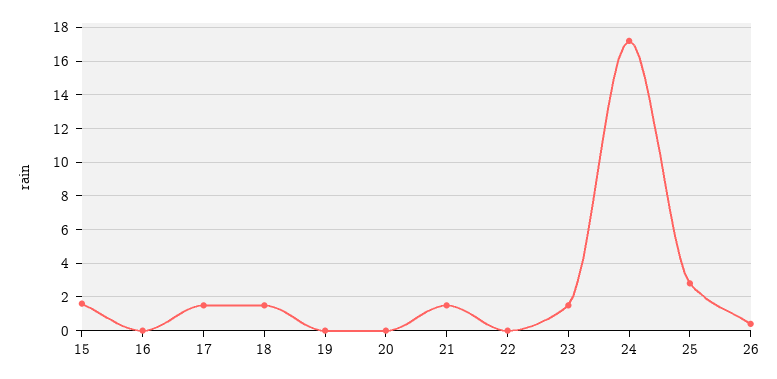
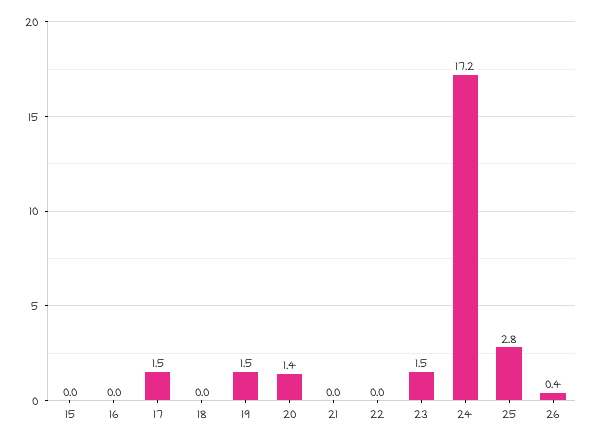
  {
-   "15": 1.5,
+   "15": 0,
    "16": 0,
    "17": 1.5,
-   "18": 1.5,
+   "18": 0,
-   "19": 0,
+   "19": 1.5,
-   "20": 0,
+   "20": 1.4,
-   "21": 1.5,
+   "21": 0,
    "22": 0,
    "23": 1.5,
    "24": 17.2,
    "25": 2.8,
    "26": 0.4
  }

